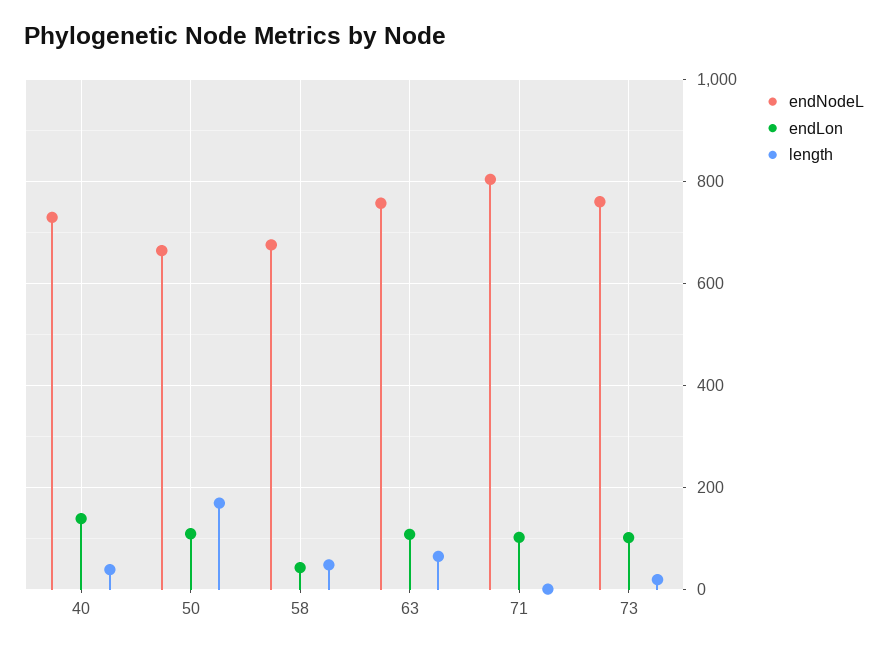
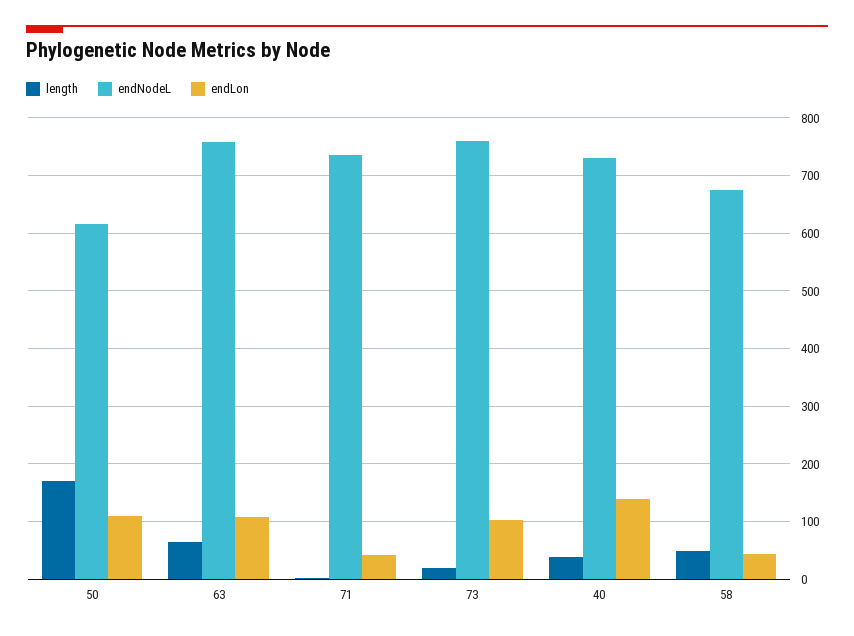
  {
    "endNodeL": {
      "40": 720,
-     "50": 660,
+     "50": 620,
      "58": 680,
      "63": 760,
-     "71": 800,
+     "71": 740,
      "73": 760
    },
    "endLon": {
      "40": 140,
      "50": 100,
      "58": 40,
      "63": 100,
-     "71": 100,
+     "71": 40,
      "73": 100
    },
    "length": {
      "40": 40,
      "50": 160,
      "58": 40,
      "63": 60,
      "71": 0,
      "73": 20
    }
  }

